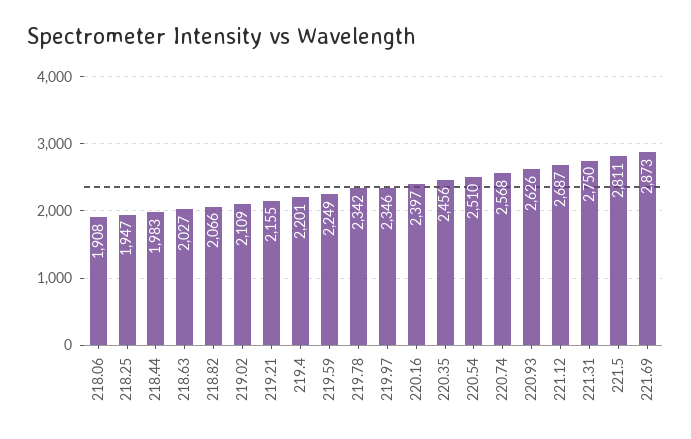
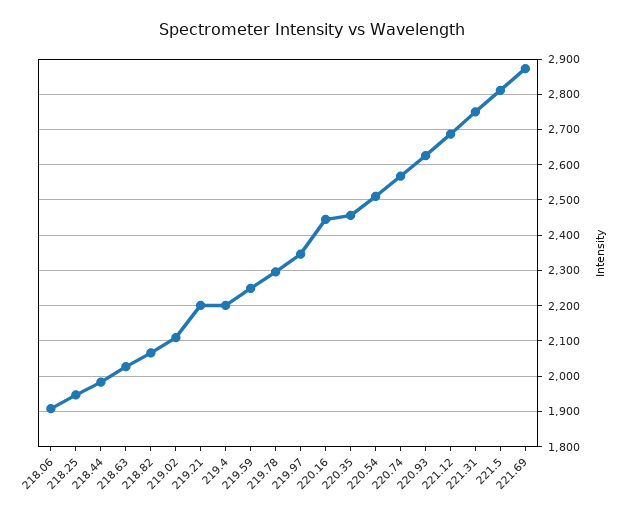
  {
    "218.06": 1908,
    "218.25": 1947,
    "218.44": 1983,
    "218.63": 2027,
    "218.82": 2066,
    "219.02": 2109,
-   "219.21": 2155,
+   "219.21": 2200,
    "219.4": 2201,
    "219.59": 2249,
-   "219.78": 2342,
+   "219.78": 2300,
    "219.97": 2346,
-   "220.16": 2397,
+   "220.16": 2440,
    "220.35": 2456,
    "220.54": 2510,
    "220.74": 2568,
    "220.93": 2626,
    "221.12": 2687,
    "221.31": 2750,
    "221.5": 2811,
    "221.69": 2873
  }

